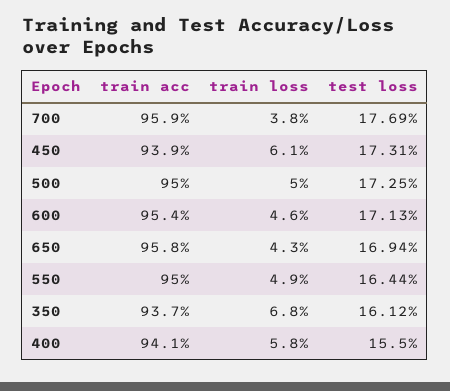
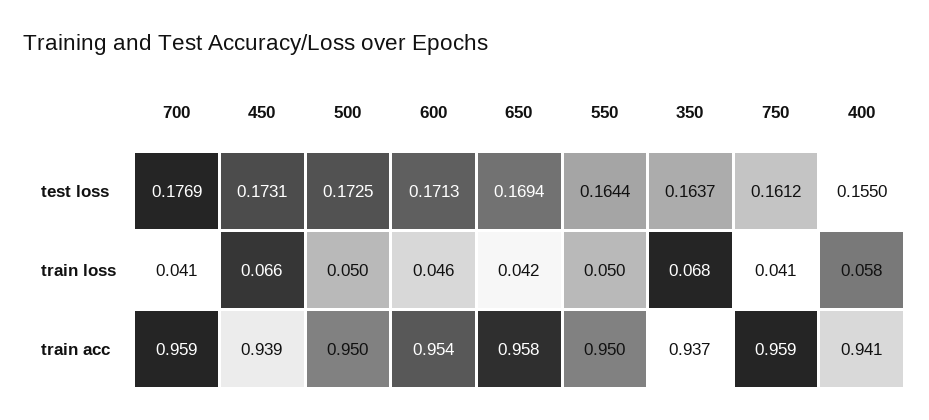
  {
    "train acc": {
      "700": 0.959,
      "450": 0.939,
      "500": 0.95,
      "600": 0.954,
      "650": 0.958,
      "550": 0.95,
      "350": 0.937,
-     "400": 0.941
+     "400": 0.941,
+     "750": 0.959
    },
    "train loss": {
-     "700": 0.038,
+     "700": 0.041,
-     "450": 0.061,
+     "450": 0.066,
      "500": 0.05,
      "600": 0.046,
-     "650": 0.043,
+     "650": 0.042,
-     "550": 0.049,
+     "550": 0.05,
      "350": 0.068,
-     "400": 0.058
+     "400": 0.058,
+     "750": 0.041
    },
    "test loss": {
      "700": 0.1769,
      "450": 0.1731,
      "500": 0.1725,
      "600": 0.1713,
      "650": 0.1694,
      "550": 0.1644,
-     "350": 0.1612,
+     "350": 0.1637,
-     "400": 0.155
+     "400": 0.155,
+     "750": 0.1612
    }
  }

